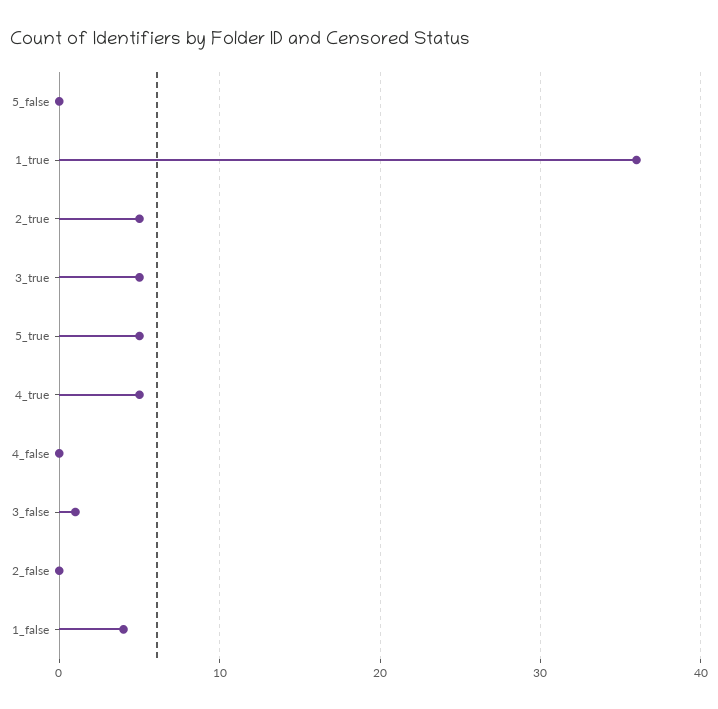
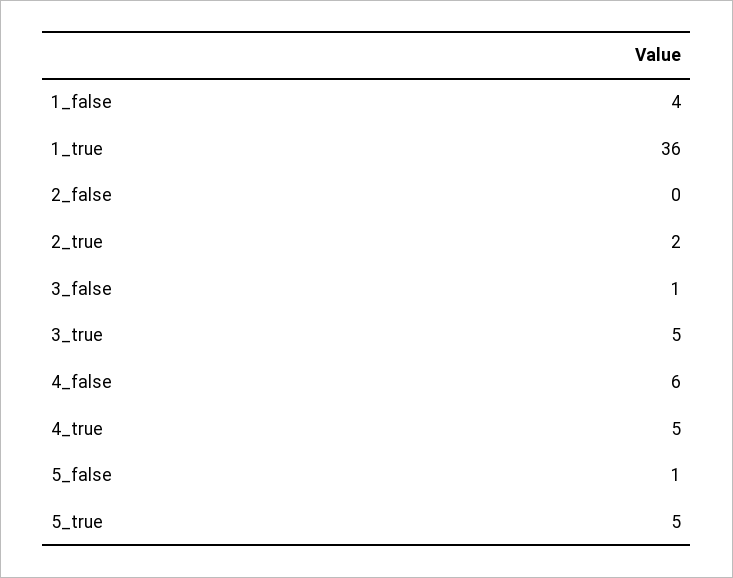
  {
-   "5_false": 0,
+   "5_false": 1,
    "1_true": 36,
-   "2_true": 5,
+   "2_true": 2,
    "3_true": 5,
    "5_true": 5,
    "4_true": 5,
-   "4_false": 0,
+   "4_false": 6,
    "3_false": 1,
    "2_false": 0,
    "1_false": 4
  }

